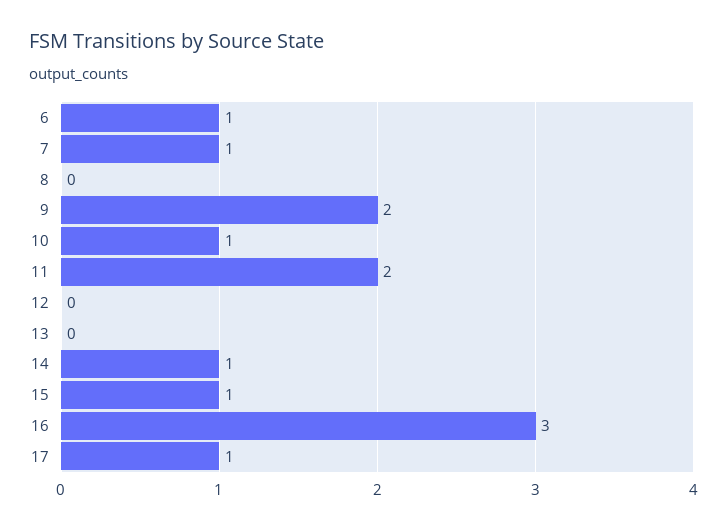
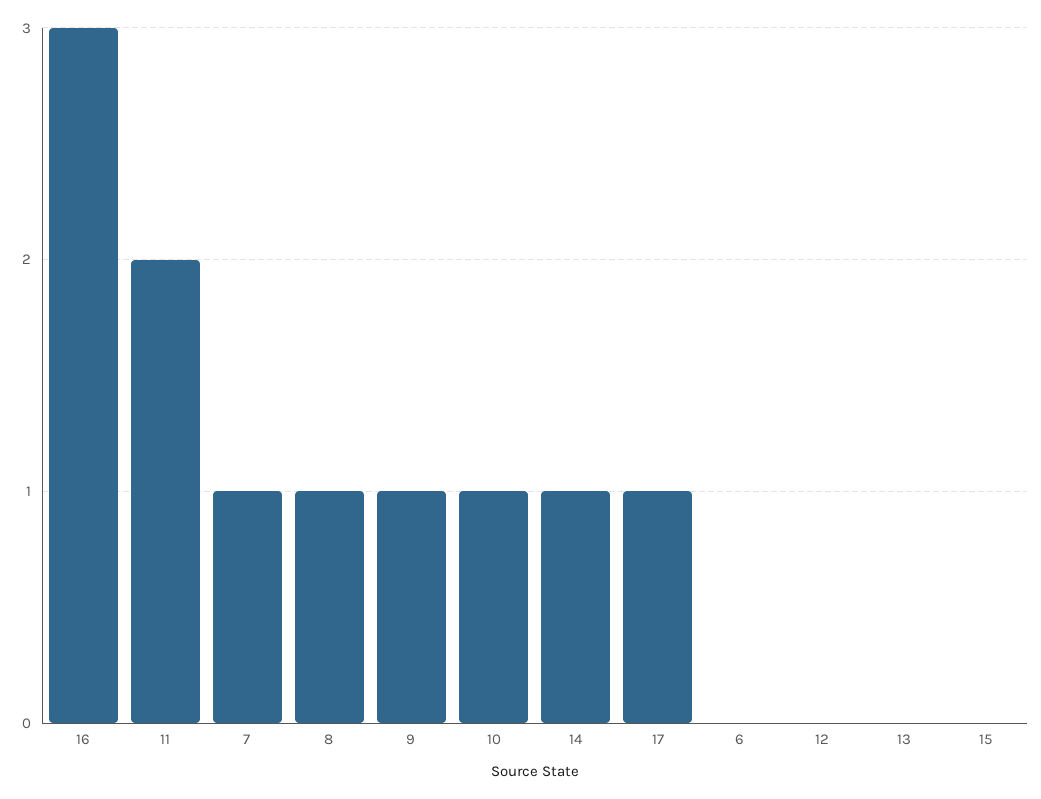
  {
-   "6": 1,
+   "6": 0,
    "7": 1,
-   "8": 0,
+   "8": 1,
-   "9": 2,
+   "9": 1,
    "10": 1,
    "11": 2,
    "12": 0,
    "13": 0,
    "14": 1,
-   "15": 1,
+   "15": 0,
    "16": 3,
    "17": 1
  }

